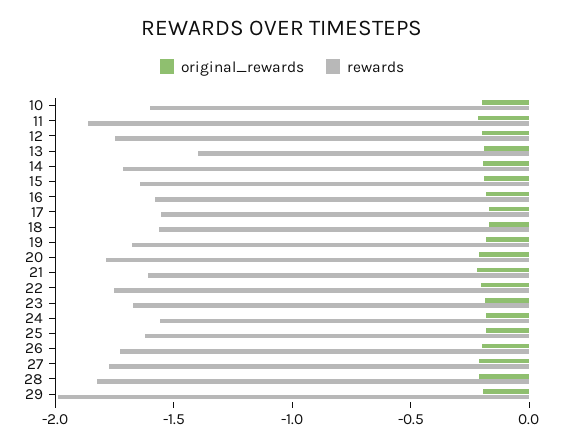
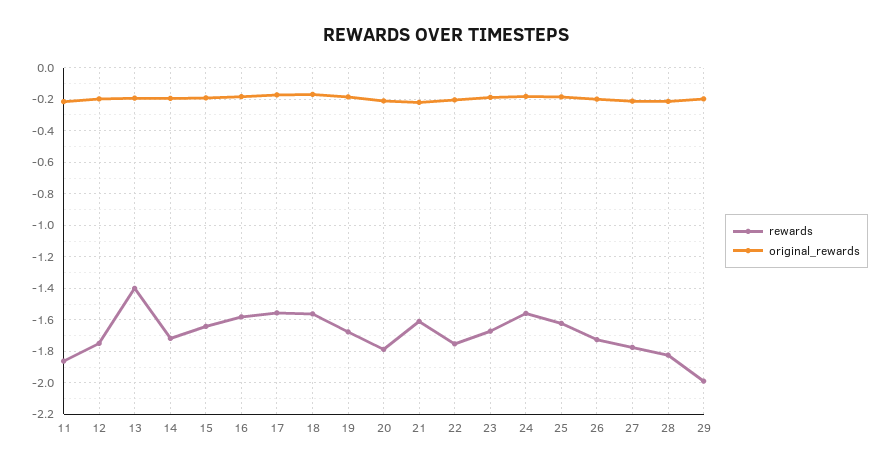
  {
    "original_rewards": {
-     "10": -0.2,
      "11": -0.2,
      "12": -0.2,
      "13": -0.2,
      "14": -0.2,
      "15": -0.2,
      "16": -0.2,
      "17": -0.15,
      "18": -0.15,
      "19": -0.2,
      "20": -0.2,
      "21": -0.2,
      "22": -0.2,
      "23": -0.2,
      "24": -0.2,
      "25": -0.2,
      "26": -0.2,
      "27": -0.2,
      "28": -0.2,
      "29": -0.2
    },
    "rewards": {
-     "10": -1.6,
      "11": -1.85,
      "12": -1.75,
      "13": -1.4,
      "14": -1.7,
      "15": -1.65,
      "16": -1.6,
      "17": -1.55,
      "18": -1.55,
      "19": -1.7,
      "20": -1.8,
      "21": -1.6,
      "22": -1.75,
      "23": -1.65,
      "24": -1.55,
      "25": -1.6,
      "26": -1.75,
      "27": -1.8,
      "28": -1.8,
      "29": -2
    }
  }

